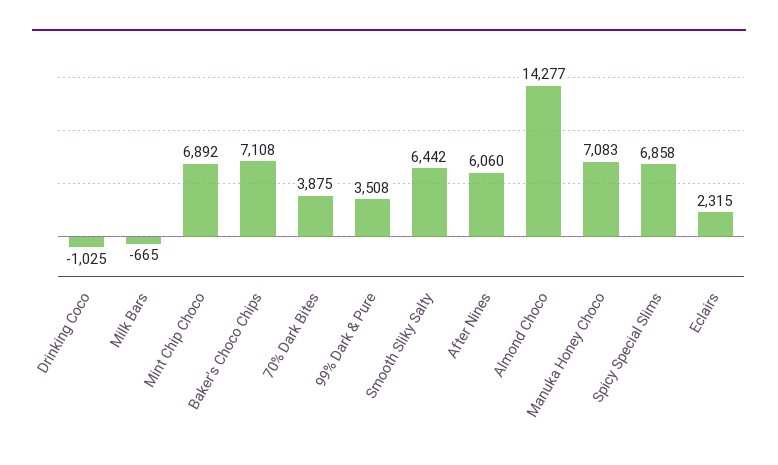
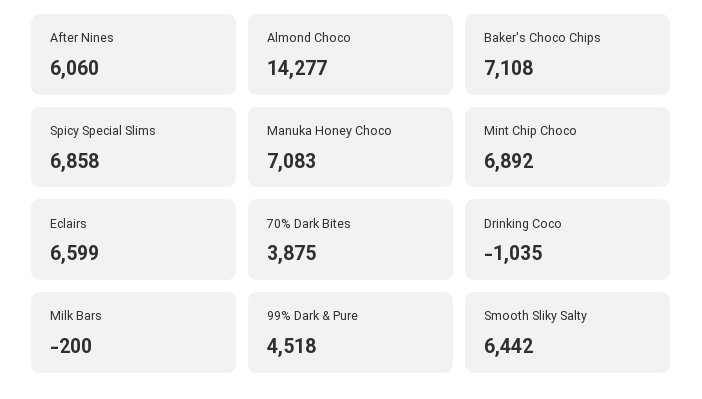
  {
-   "Drinking Coco": -1025,
+   "Drinking Coco": -1035,
-   "Milk Bars": -665,
+   "Milk Bars": -200,
    "Mint Chip Choco": 6892,
    "Baker's Choco Chips": 7108,
    "70% Dark Bites": 3875,
-   "99% Dark & Pure": 3508,
+   "99% Dark & Pure": 4518,
    "Smooth Sliky Salty": 6442,
    "After Nines": 6060,
    "Almond Choco": 14277,
    "Manuka Honey Choco": 7083,
    "Spicy Special Slims": 6858,
-   "Eclairs": 2315
+   "Eclairs": 6599
  }

